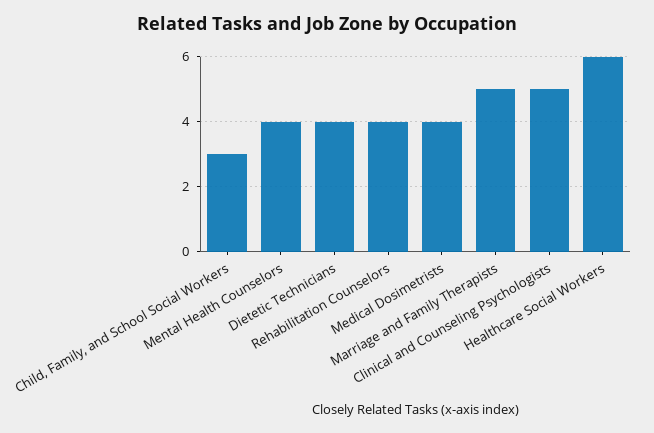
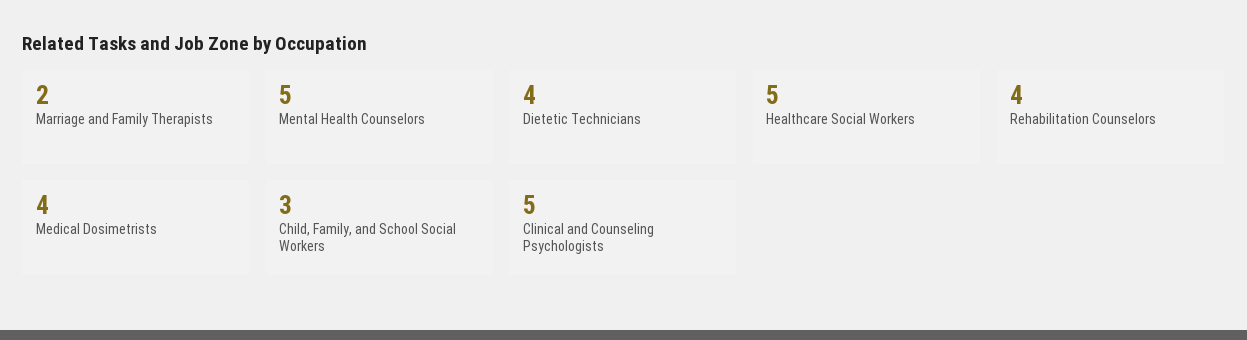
  {
    "Child, Family, and School Social Workers": 3,
-   "Mental Health Counselors": 4,
+   "Mental Health Counselors": 5,
    "Dietetic Technicians": 4,
    "Rehabilitation Counselors": 4,
    "Medical Dosimetrists": 4,
-   "Marriage and Family Therapists": 5,
+   "Marriage and Family Therapists": 2,
    "Clinical and Counseling Psychologists": 5,
-   "Healthcare Social Workers": 6
+   "Healthcare Social Workers": 5
  }

